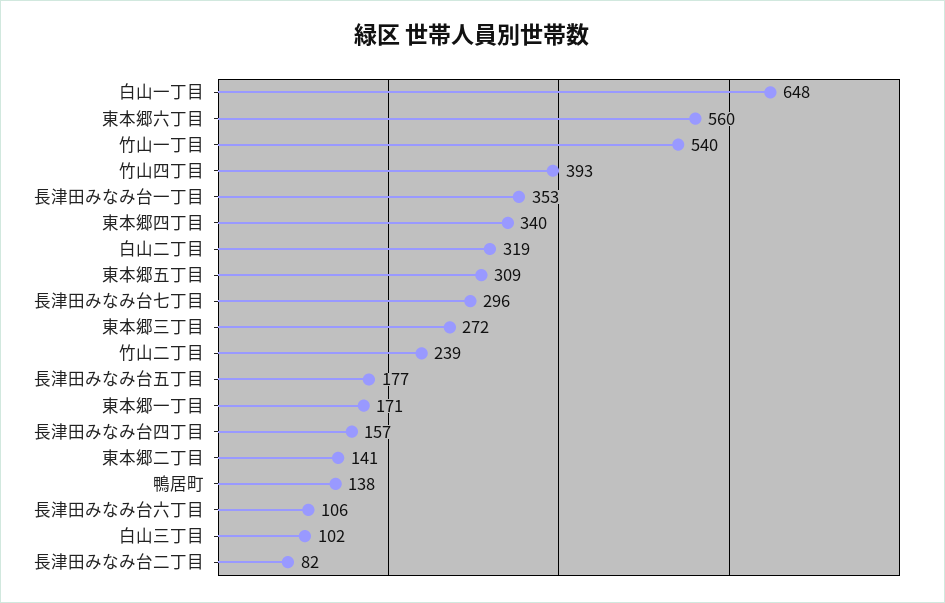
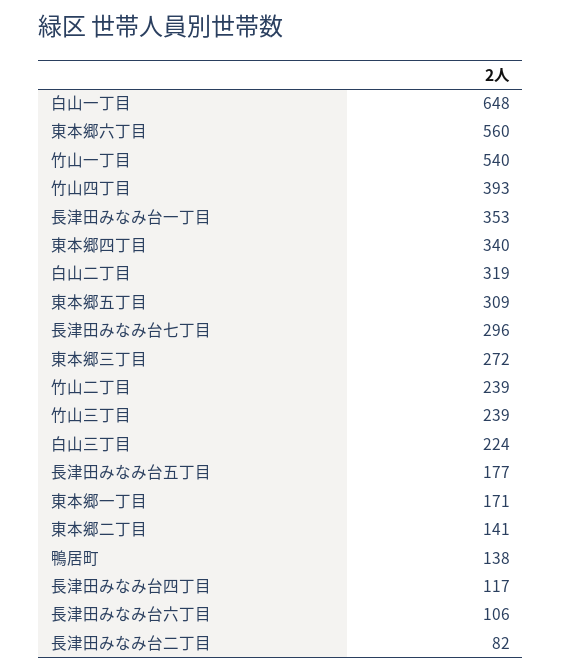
  {
    "白山一丁目": 648,
    "東本郷六丁目": 560,
    "竹山一丁目": 540,
    "竹山四丁目": 393,
    "長津田みなみ台一丁目": 353,
    "東本郷四丁目": 340,
    "白山二丁目": 319,
    "東本郷五丁目": 309,
    "長津田みなみ台七丁目": 296,
    "東本郷三丁目": 272,
    "竹山二丁目": 239,
    "長津田みなみ台五丁目": 177,
    "東本郷一丁目": 171,
-   "長津田みなみ台四丁目": 157,
+   "長津田みなみ台四丁目": 117,
    "東本郷二丁目": 141,
    "鴨居町": 138,
    "長津田みなみ台六丁目": 106,
-   "白山三丁目": 102,
+   "白山三丁目": 224,
-   "長津田みなみ台二丁目": 82
+   "長津田みなみ台二丁目": 82,
+   "竹山三丁目": 239
  }

